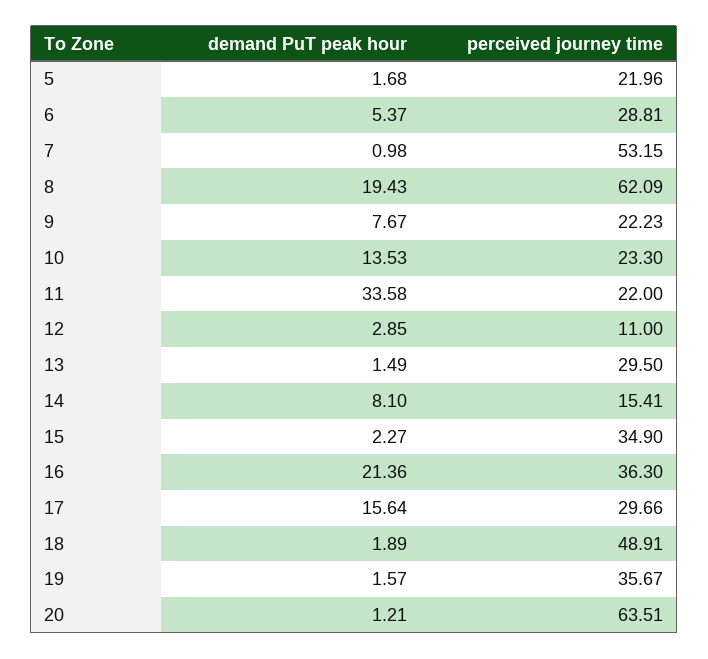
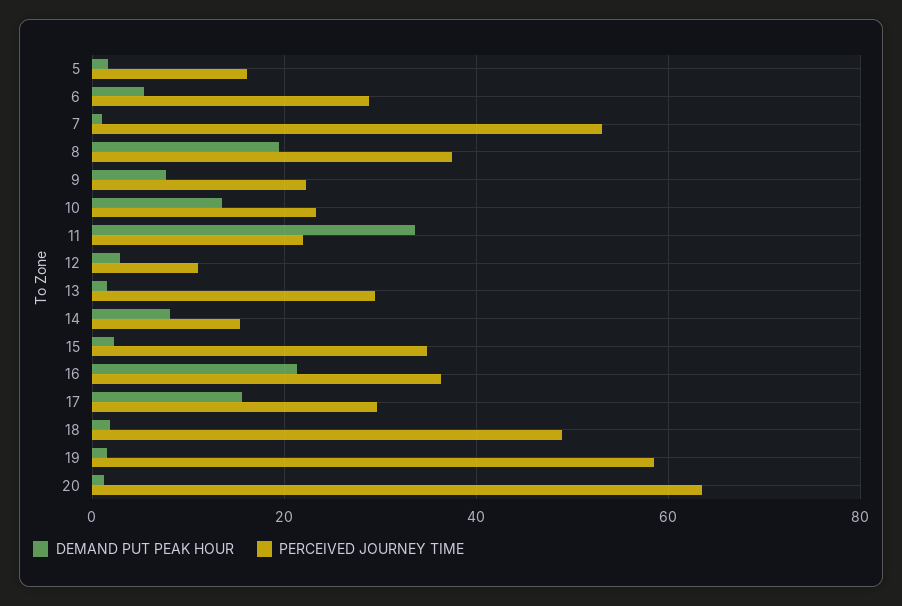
  {
    "demand PuT peak hour": {
      "5": 1.68,
      "6": 5.37,
      "7": 0.98,
      "8": 19.43,
      "9": 7.67,
      "10": 13.53,
      "11": 33.58,
      "12": 2.85,
      "13": 1.49,
      "14": 8.1,
      "15": 2.27,
      "16": 21.36,
      "17": 15.64,
      "18": 1.89,
      "19": 1.57,
      "20": 1.21
    },
    "perceived journey time": {
-     "5": 21.96,
+     "5": 16,
      "6": 28.81,
      "7": 53.15,
-     "8": 62.09,
+     "8": 38,
      "9": 22.23,
      "10": 23.3,
      "11": 22,
      "12": 11,
      "13": 29.5,
      "14": 15.41,
      "15": 34.9,
      "16": 36.3,
      "17": 29.66,
      "18": 48.91,
-     "19": 35.67,
+     "19": 58,
      "20": 63.51
    }
  }

